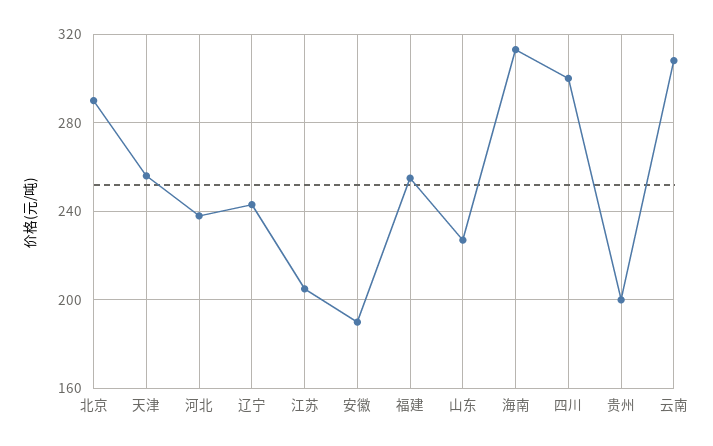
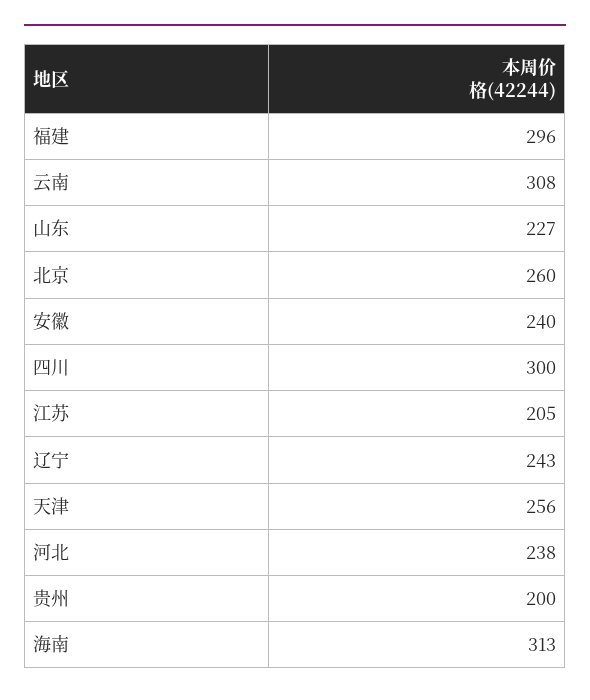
  {
-   "北京": 290,
+   "北京": 260,
    "天津": 256,
    "河北": 238,
    "辽宁": 243,
    "江苏": 205,
-   "安徽": 190,
+   "安徽": 240,
-   "福建": 255,
+   "福建": 296,
    "山东": 227,
    "海南": 313,
    "四川": 300,
    "贵州": 200,
    "云南": 308
  }

